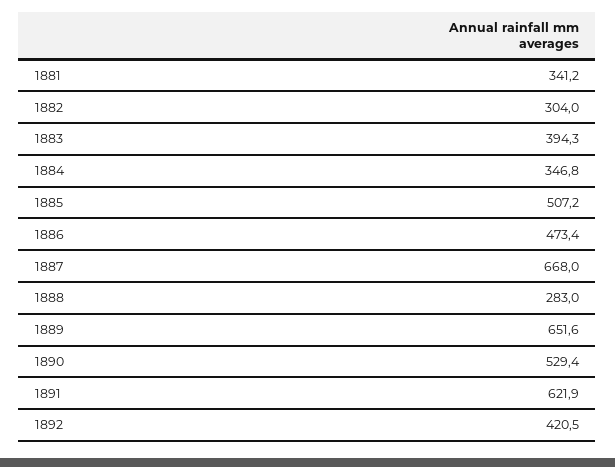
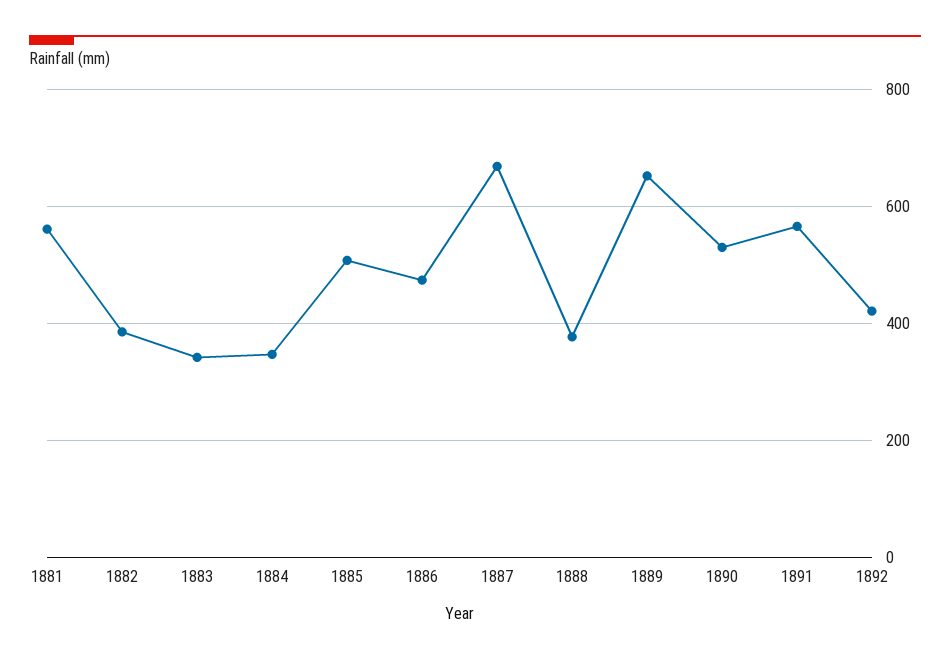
  {
-   "1881": 341.2,
+   "1881": 560,
-   "1882": 304,
+   "1882": 380,
-   "1883": 394.3,
+   "1883": 340,
    "1884": 346.8,
    "1885": 507.2,
    "1886": 473.4,
    "1887": 668,
-   "1888": 283,
+   "1888": 380,
    "1889": 651.6,
    "1890": 529.4,
-   "1891": 621.9,
+   "1891": 560,
    "1892": 420.5
  }

